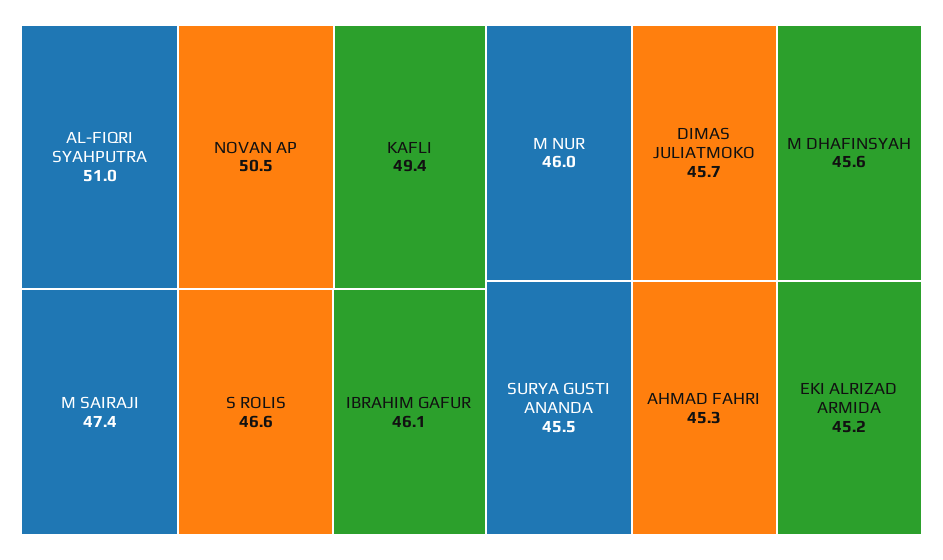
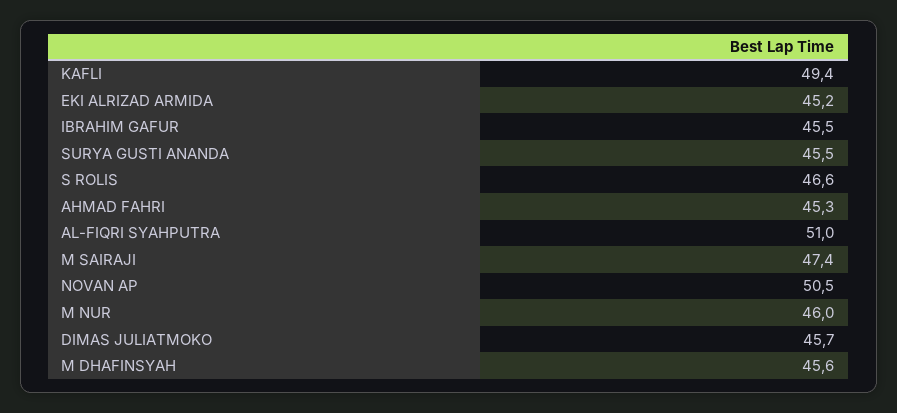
  {
    "AL-FIQRI SYAHPUTRA": 51,
    "NOVAN AP": 50.5,
    "KAFLI": 49.4,
    "M SAIRAJI": 47.4,
    "S ROLIS": 46.6,
-   "IBRAHIM GAFUR": 46.1,
+   "IBRAHIM GAFUR": 45.5,
    "M NUR": 46,
    "DIMAS JULIATMOKO": 45.7,
    "M DHAFINSYAH": 45.6,
    "SURYA GUSTI ANANDA": 45.5,
    "AHMAD FAHRI": 45.3,
    "EKI ALRIZAD ARMIDA": 45.2
  }

